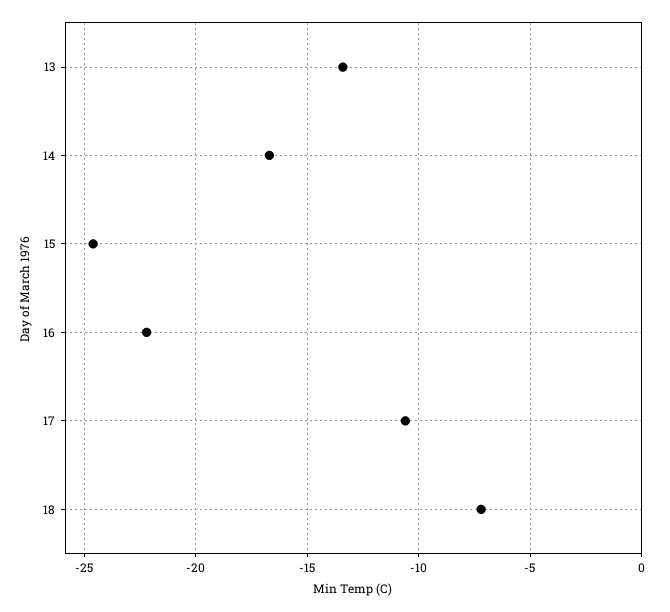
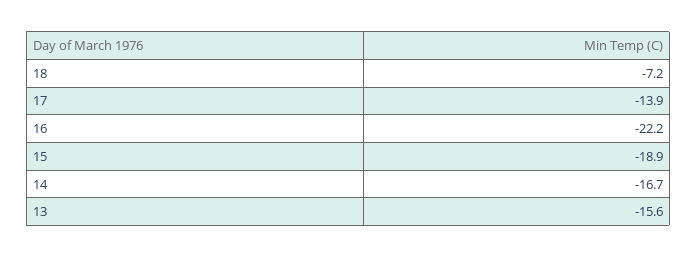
  {
-   "13": -13.5,
+   "13": -15.6,
    "14": -16.7,
-   "15": -24.5,
+   "15": -18.9,
    "16": -22.2,
-   "17": -10.5,
+   "17": -13.9,
    "18": -7.2
  }

